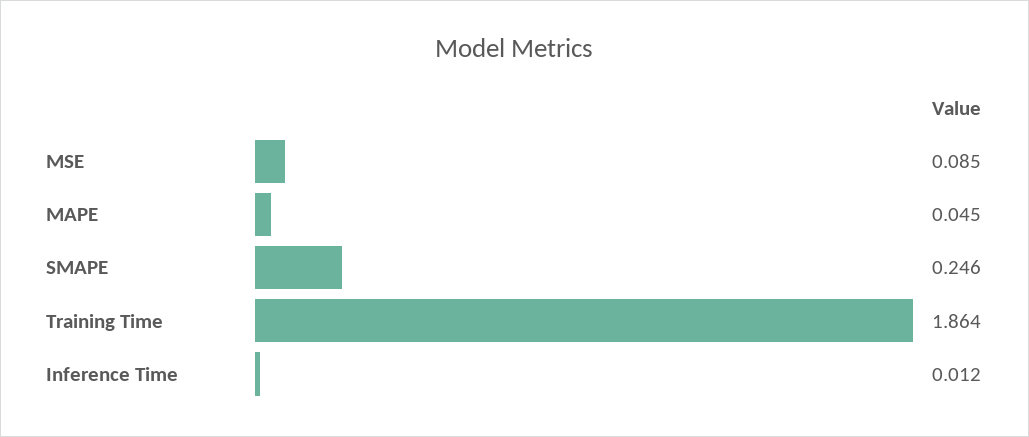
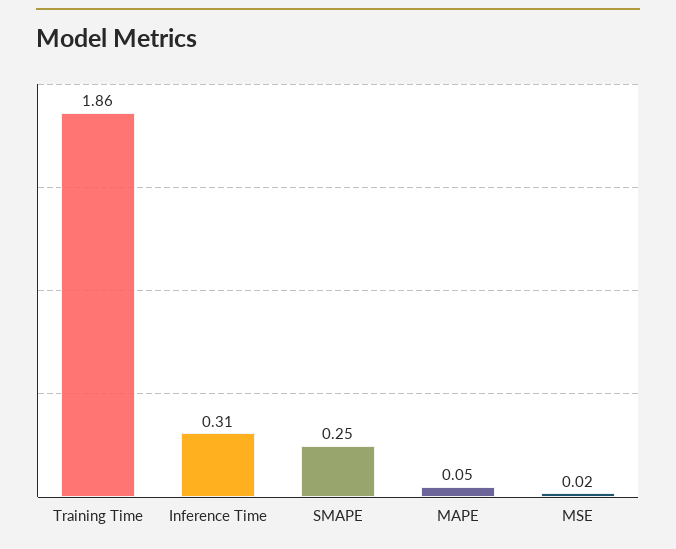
  {
-   "MSE": 0.085,
+   "MSE": 0.02,
    "MAPE": 0.045,
    "SMAPE": 0.246,
    "Training Time": 1.864,
-   "Inference Time": 0.012
+   "Inference Time": 0.31
  }

